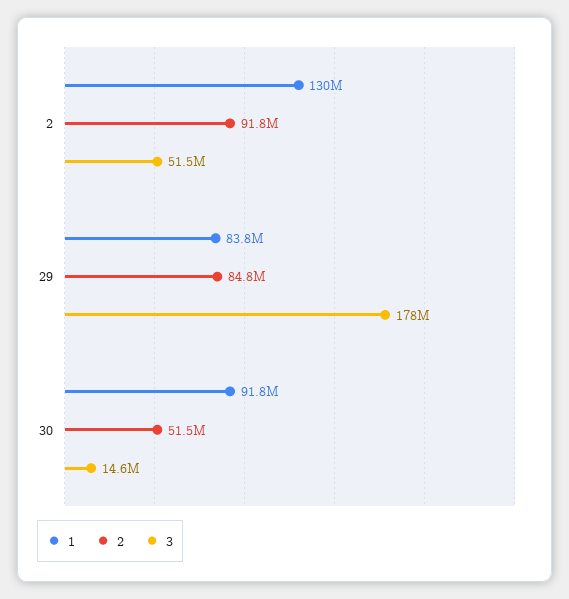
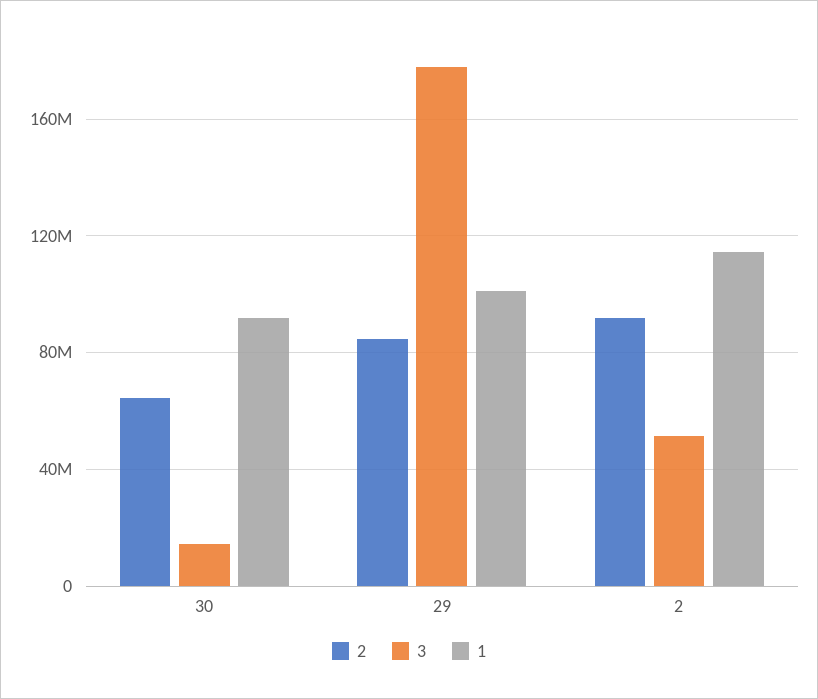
  {
    "1": {
-     "2": 130000000,
+     "2": 115000000,
-     "29": 83800000,
+     "29": 100000000,
      "30": 91800000
    },
    "2": {
      "2": 91800000,
      "29": 84800000,
-     "30": 51500000
+     "30": 65000000
    },
    "3": {
      "2": 51500000,
      "29": 178000000,
      "30": 14600000
    }
  }

